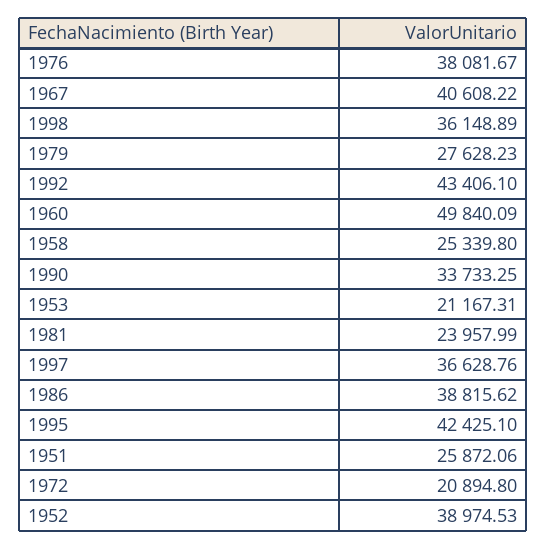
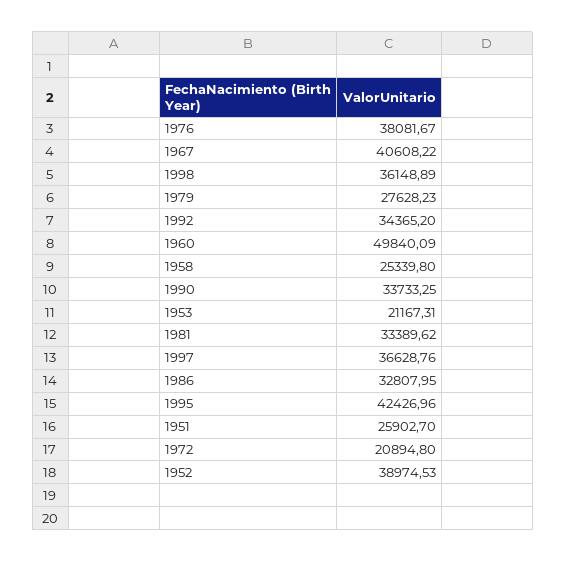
  {
    "1976": 38081.67,
    "1967": 40608.22,
    "1998": 36148.89,
    "1979": 27628.23,
-   "1992": 43406.1,
+   "1992": 34365.2,
    "1960": 49840.09,
    "1958": 25339.8,
    "1990": 33733.25,
    "1953": 21167.31,
-   "1981": 23957.99,
+   "1981": 33389.62,
    "1997": 36628.76,
-   "1986": 38815.62,
+   "1986": 32807.95,
-   "1995": 42425.1,
+   "1995": 42426.96,
-   "1951": 25872.06,
+   "1951": 25902.7,
    "1972": 20894.8,
    "1952": 38974.53
  }

